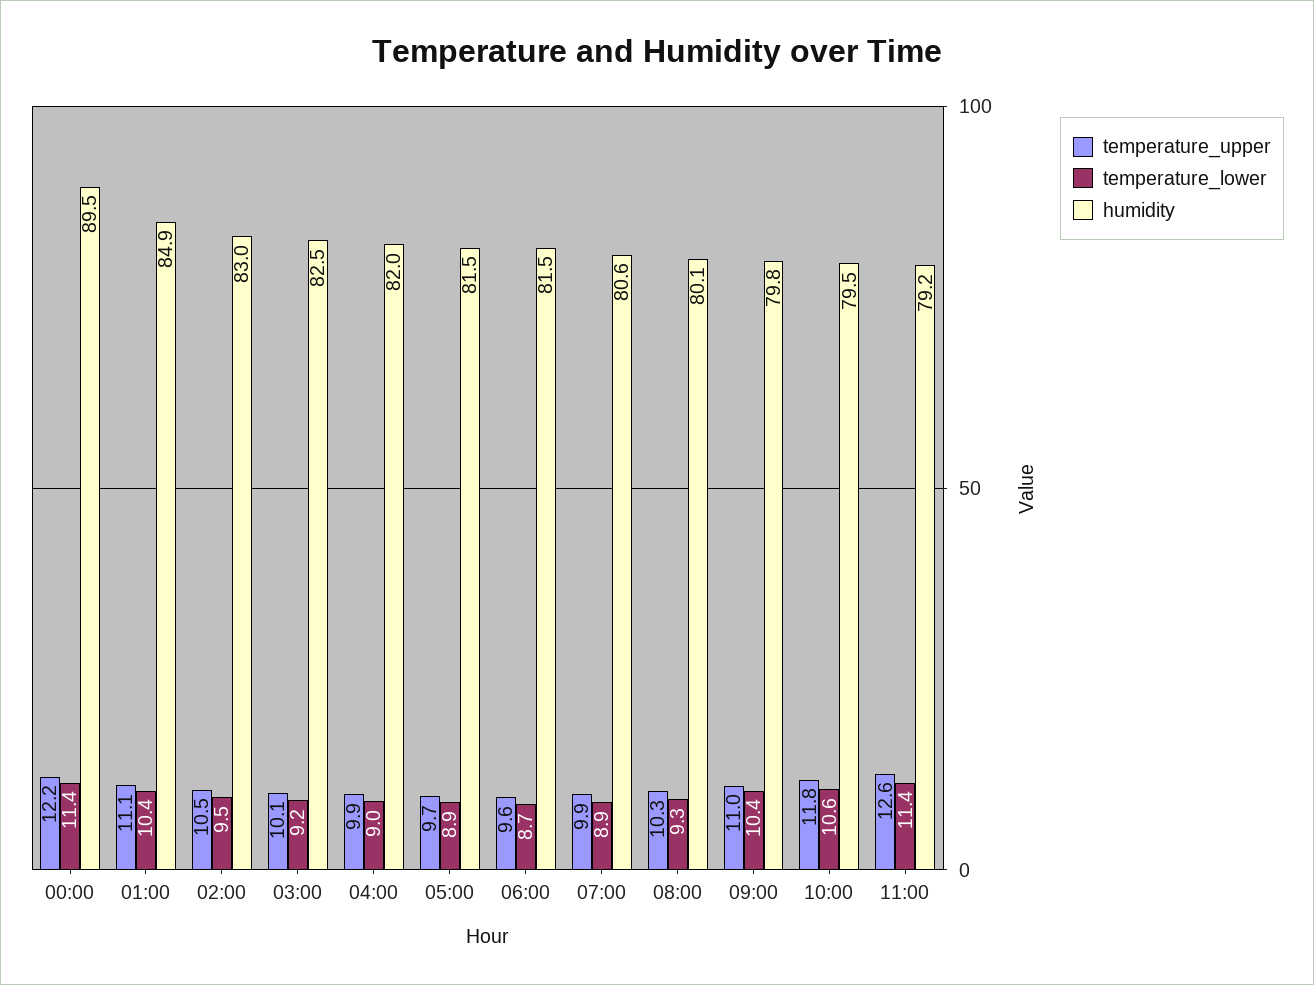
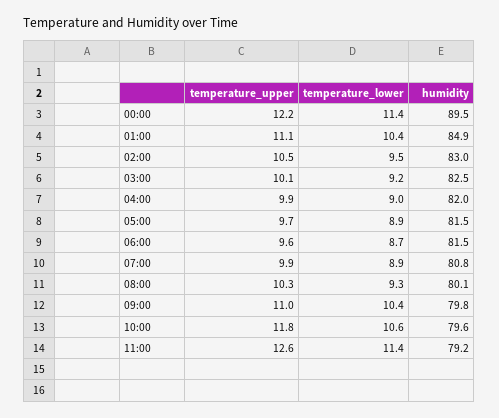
  {
    "temperature_upper": {
      "00:00": 12.2,
      "01:00": 11.1,
      "02:00": 10.5,
      "03:00": 10.1,
      "04:00": 9.9,
      "05:00": 9.7,
      "06:00": 9.6,
      "07:00": 9.9,
      "08:00": 10.3,
      "09:00": 11,
      "10:00": 11.8,
      "11:00": 12.6
    },
    "temperature_lower": {
      "00:00": 11.4,
      "01:00": 10.4,
      "02:00": 9.5,
      "03:00": 9.2,
      "04:00": 9,
      "05:00": 8.9,
      "06:00": 8.7,
      "07:00": 8.9,
      "08:00": 9.3,
      "09:00": 10.4,
      "10:00": 10.6,
      "11:00": 11.4
    },
    "humidity": {
      "00:00": 89.5,
      "01:00": 84.9,
      "02:00": 83,
      "03:00": 82.5,
      "04:00": 82,
      "05:00": 81.5,
      "06:00": 81.5,
-     "07:00": 80.6,
+     "07:00": 80.8,
      "08:00": 80.1,
      "09:00": 79.8,
-     "10:00": 79.5,
+     "10:00": 79.6,
      "11:00": 79.2
    }
  }

